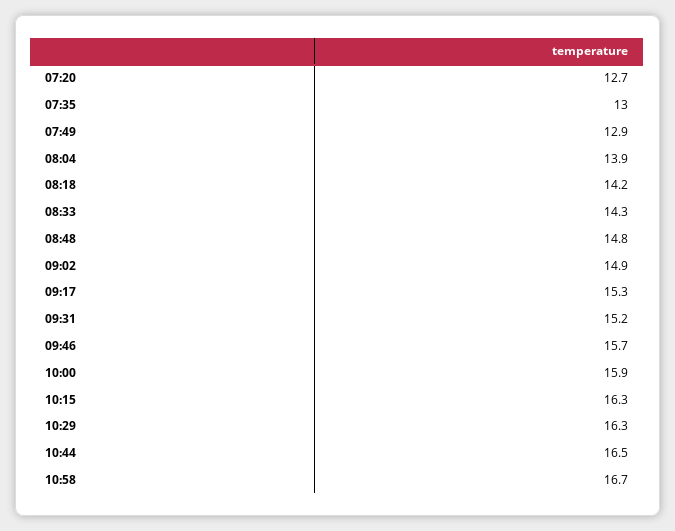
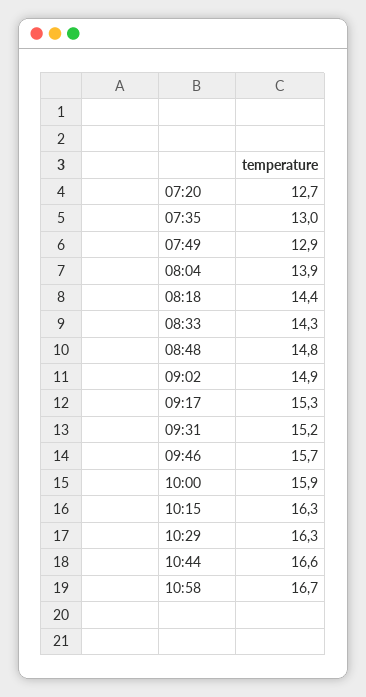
  {
    "07:20": 12.7,
    "07:35": 13,
    "07:49": 12.9,
    "08:04": 13.9,
-   "08:18": 14.2,
+   "08:18": 14.4,
    "08:33": 14.3,
    "08:48": 14.8,
    "09:02": 14.9,
    "09:17": 15.3,
    "09:31": 15.2,
    "09:46": 15.7,
    "10:00": 15.9,
    "10:15": 16.3,
    "10:29": 16.3,
-   "10:44": 16.5,
+   "10:44": 16.6,
    "10:58": 16.7
  }

